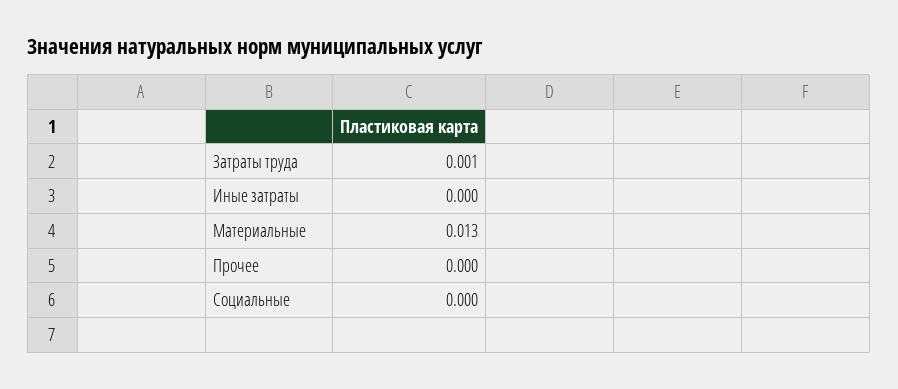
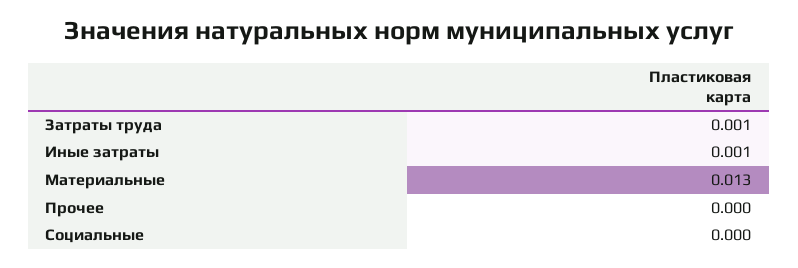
  {
    "Затраты труда": 0.001,
-   "Иные затраты": 0,
+   "Иные затраты": 0.001,
    "Материальные": 0.013,
    "Прочее": 0,
    "Социальные": 0
  }

